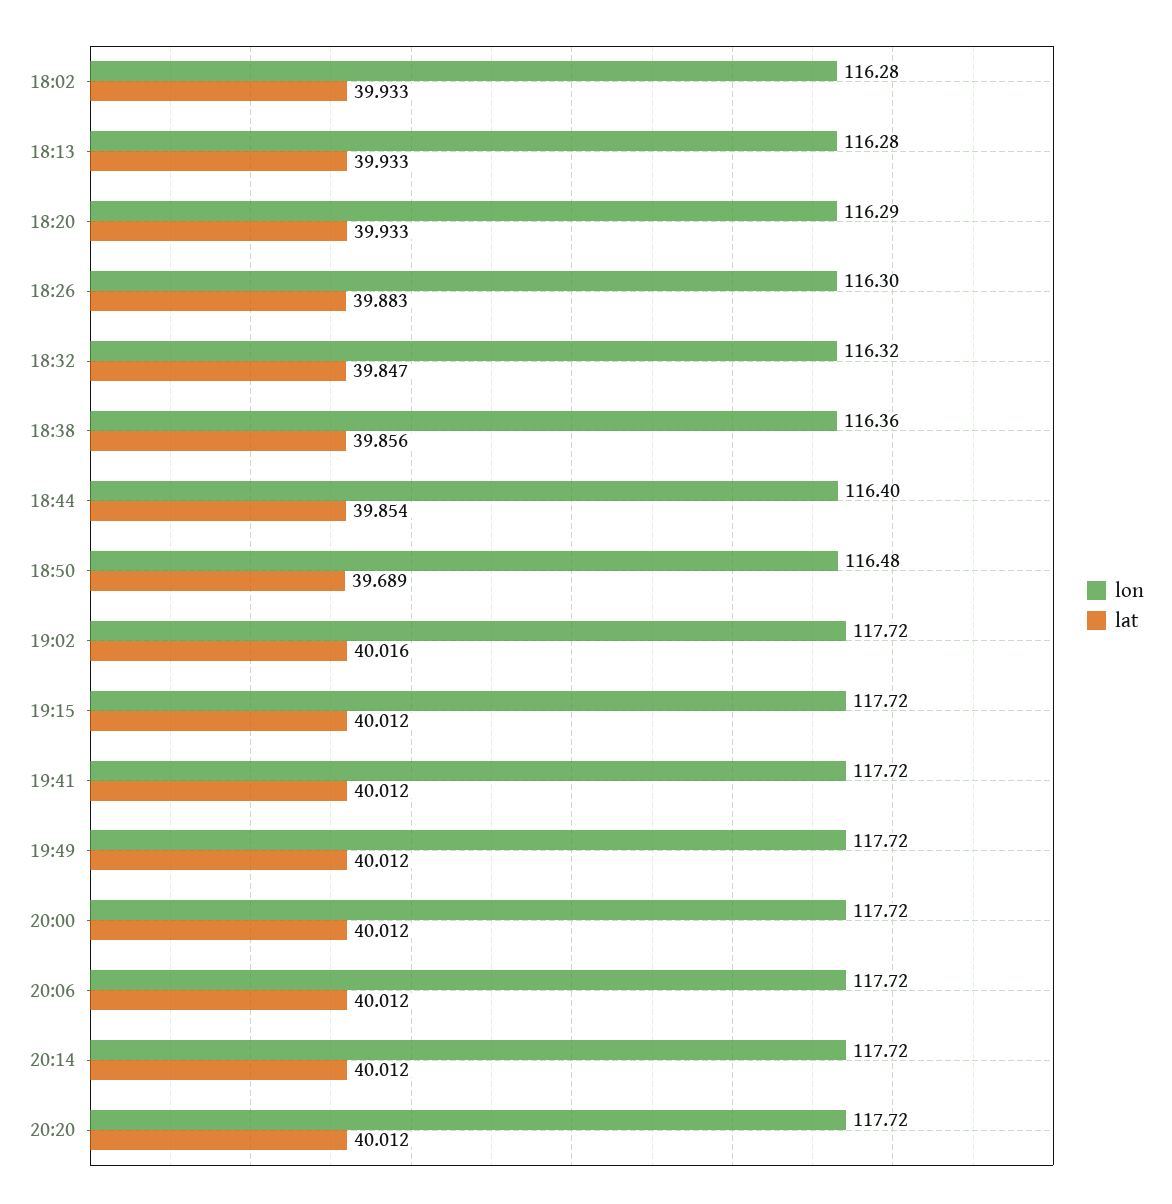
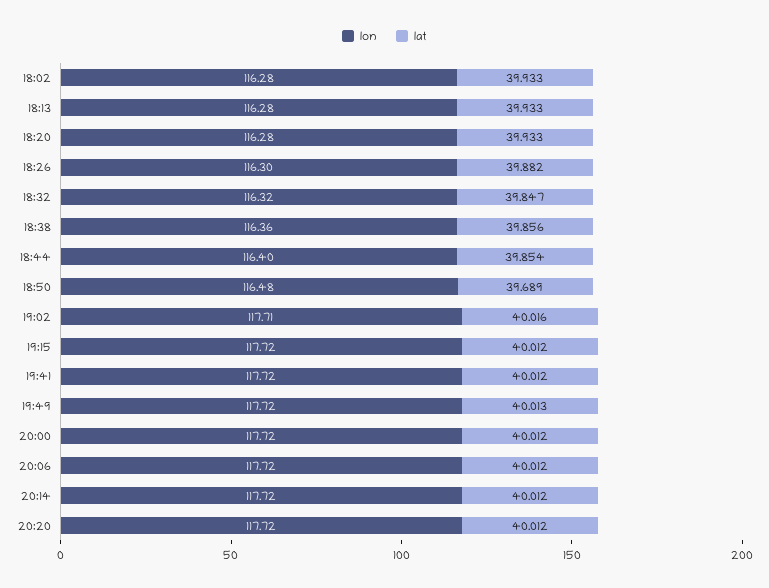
  {
    "lon": {
      "18:02": 116.28,
      "18:13": 116.28,
-     "18:20": 116.29,
+     "18:20": 116.28,
      "18:26": 116.3,
      "18:32": 116.32,
      "18:38": 116.36,
      "18:44": 116.4,
      "18:50": 116.48,
-     "19:02": 117.72,
+     "19:02": 117.71,
      "19:15": 117.72,
      "19:41": 117.72,
      "19:49": 117.72,
      "20:00": 117.72,
      "20:06": 117.72,
      "20:14": 117.72,
      "20:20": 117.72
    },
    "lat": {
      "18:02": 39.933,
      "18:13": 39.933,
      "18:20": 39.933,
-     "18:26": 39.883,
+     "18:26": 39.882,
      "18:32": 39.847,
      "18:38": 39.856,
      "18:44": 39.854,
      "18:50": 39.689,
      "19:02": 40.016,
      "19:15": 40.012,
      "19:41": 40.012,
-     "19:49": 40.012,
+     "19:49": 40.013,
      "20:00": 40.012,
      "20:06": 40.012,
      "20:14": 40.012,
      "20:20": 40.012
    }
  }

